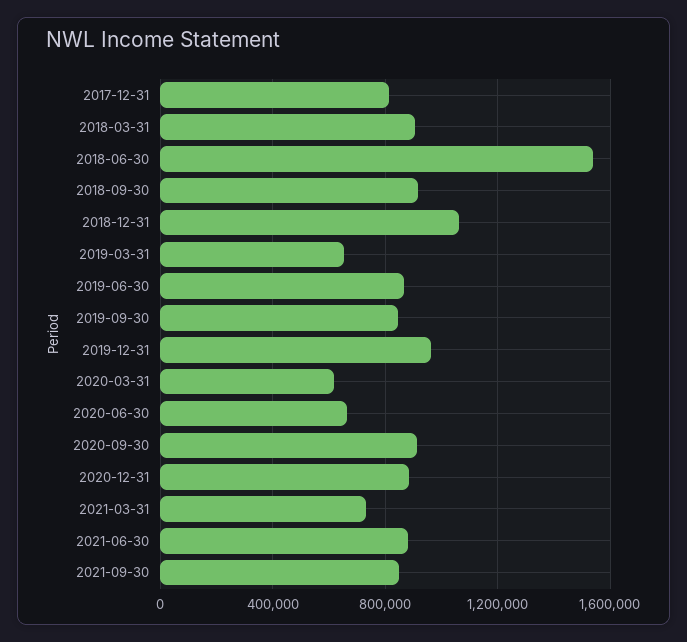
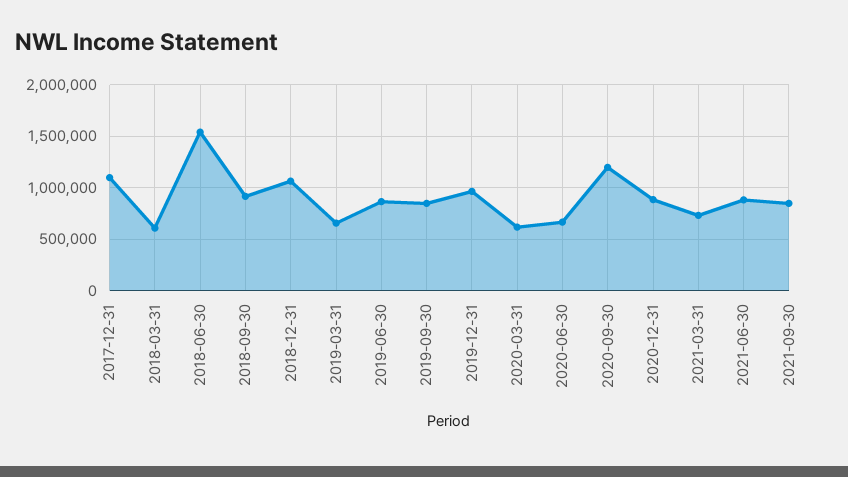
  {
-   "2017-12-31": 800000,
+   "2017-12-31": 1100000,
-   "2018-03-31": 900000,
+   "2018-03-31": 600000,
    "2018-06-30": 1550000,
    "2018-09-30": 900000,
    "2018-12-31": 1050000,
    "2019-03-31": 650000,
    "2019-06-30": 850000,
    "2019-09-30": 850000,
    "2019-12-31": 950000,
    "2020-03-31": 600000,
    "2020-06-30": 650000,
-   "2020-09-30": 900000,
+   "2020-09-30": 1200000,
    "2020-12-31": 900000,
    "2021-03-31": 750000,
    "2021-06-30": 900000,
    "2021-09-30": 850000
  }

